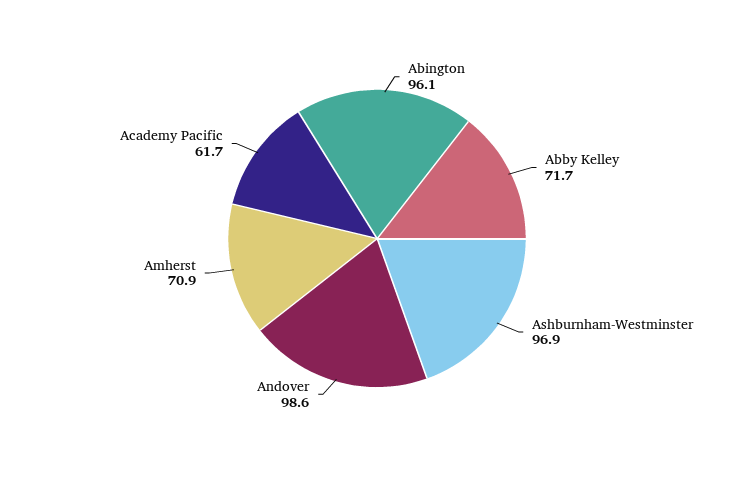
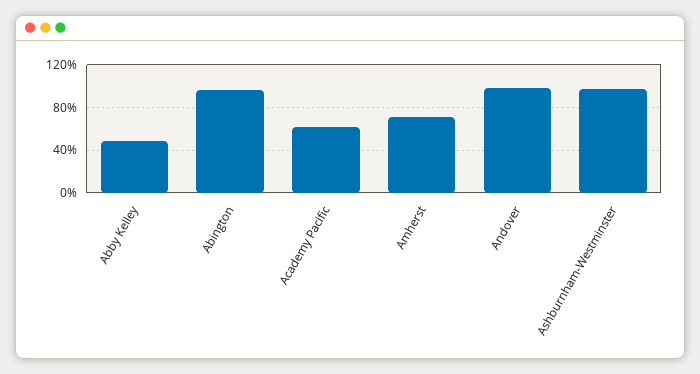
  {
    "Abington": 96.1,
-   "Abby Kelley": 71.7,
+   "Abby Kelley": 50,
    "Ashburnham-Westminster": 96.9,
    "Andover": 98.6,
    "Amherst": 70.9,
    "Academy Pacific": 61.7
  }

